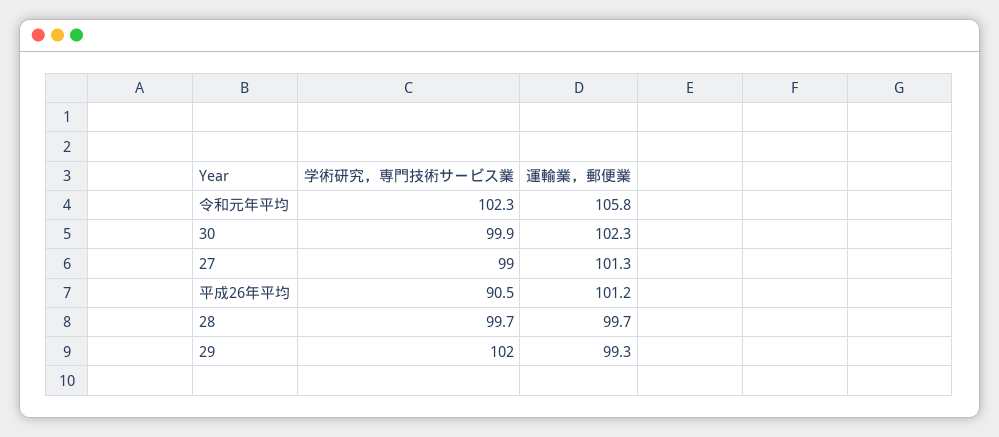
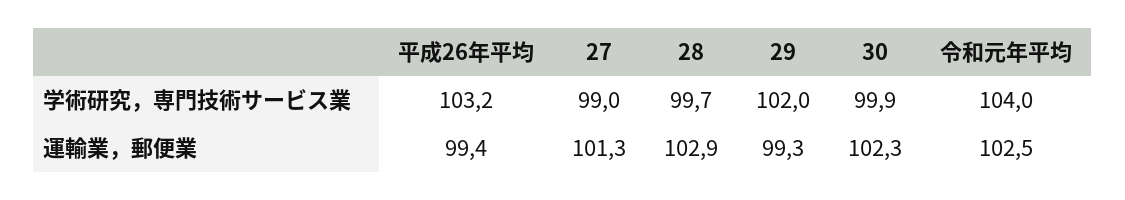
  {
    "学術研究，専門技術サービス業": {
-     "令和元年平均": 102.3,
+     "令和元年平均": 104,
      "30": 99.9,
      "27": 99,
-     "平成26年平均": 90.5,
+     "平成26年平均": 103.2,
      "28": 99.7,
      "29": 102
    },
    "運輸業，郵便業": {
-     "令和元年平均": 105.8,
+     "令和元年平均": 102.5,
      "30": 102.3,
      "27": 101.3,
-     "平成26年平均": 101.2,
+     "平成26年平均": 99.4,
-     "28": 99.7,
+     "28": 102.9,
      "29": 99.3
    }
  }

